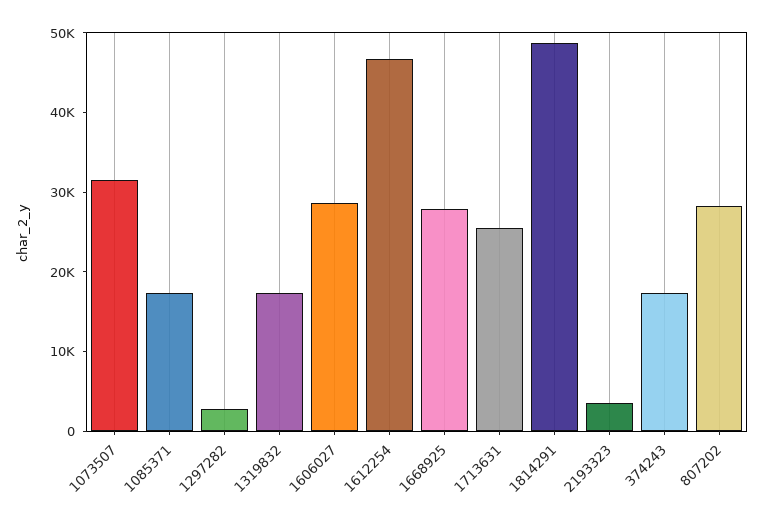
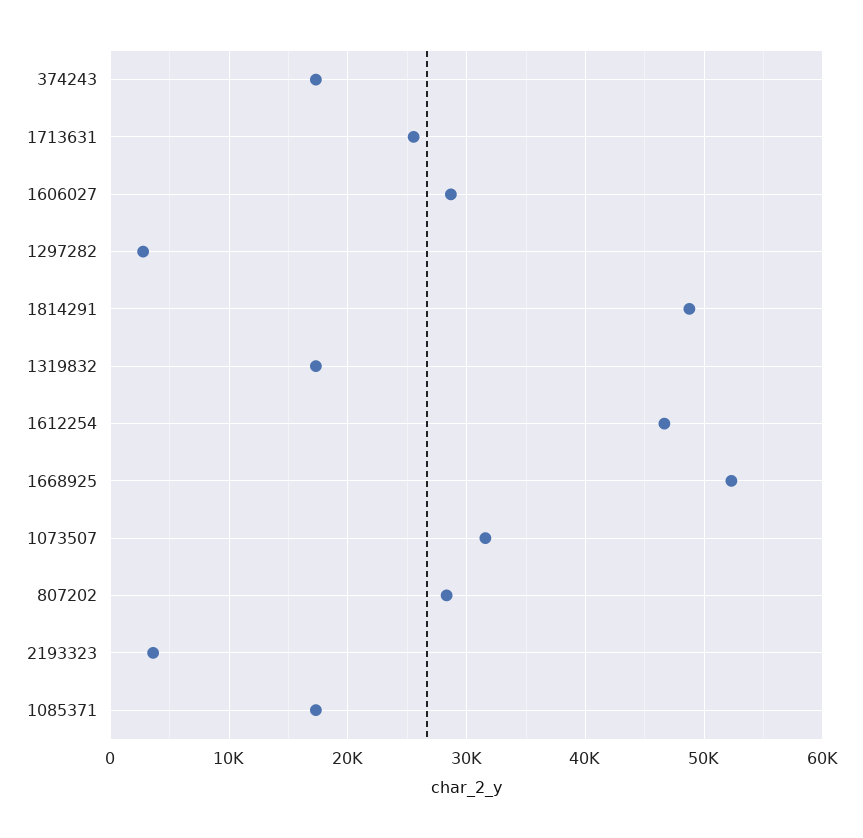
  {
    "1073507": 32000,
    "1085371": 17000,
    "1297282": 3000,
    "1319832": 17000,
    "1606027": 29000,
    "1612254": 47000,
-   "1668925": 28000,
+   "1668925": 52000,
    "1713631": 26000,
    "1814291": 49000,
    "2193323": 4000,
    "374243": 17000,
    "807202": 28000
  }

